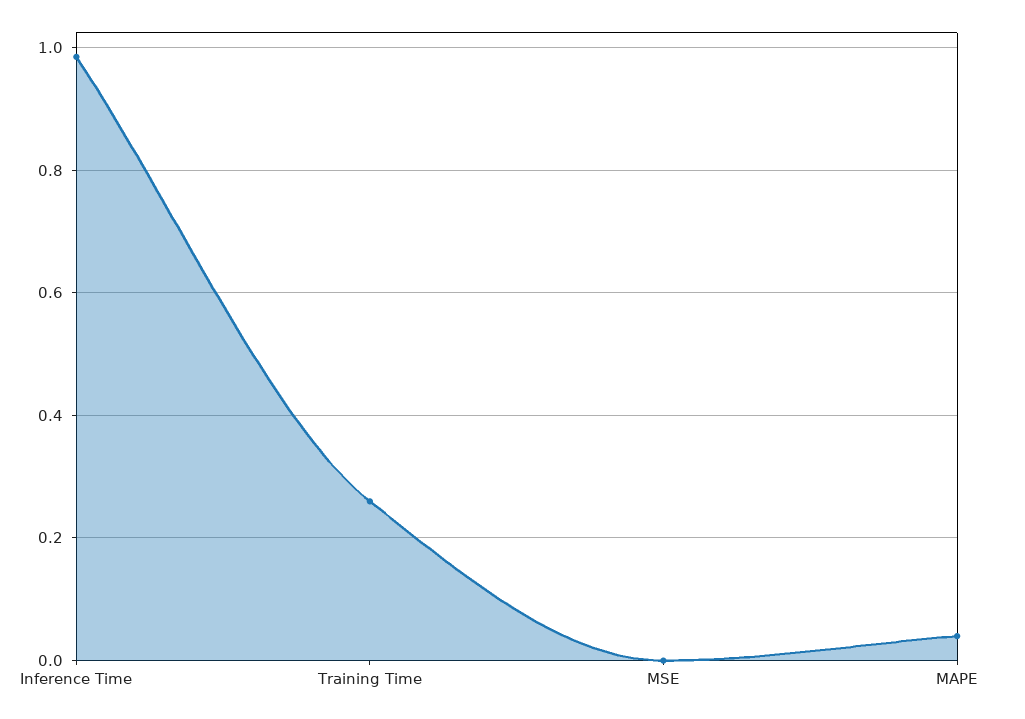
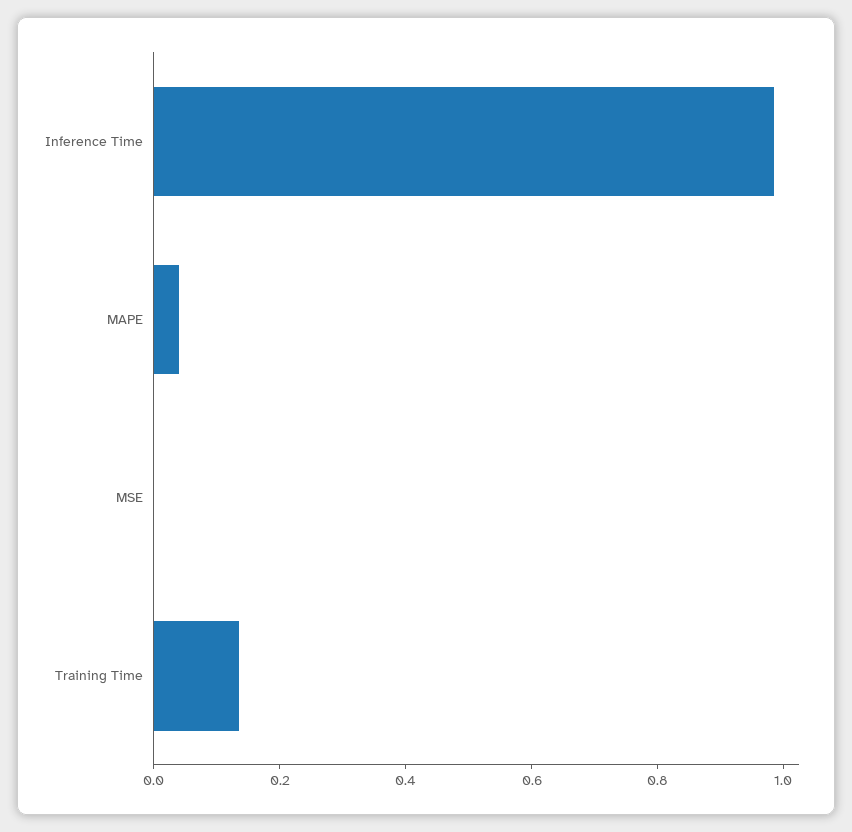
  {
    "Inference Time": 0.98,
-   "Training Time": 0.26,
+   "Training Time": 0.15,
    "MSE": 0,
    "MAPE": 0.04
  }

